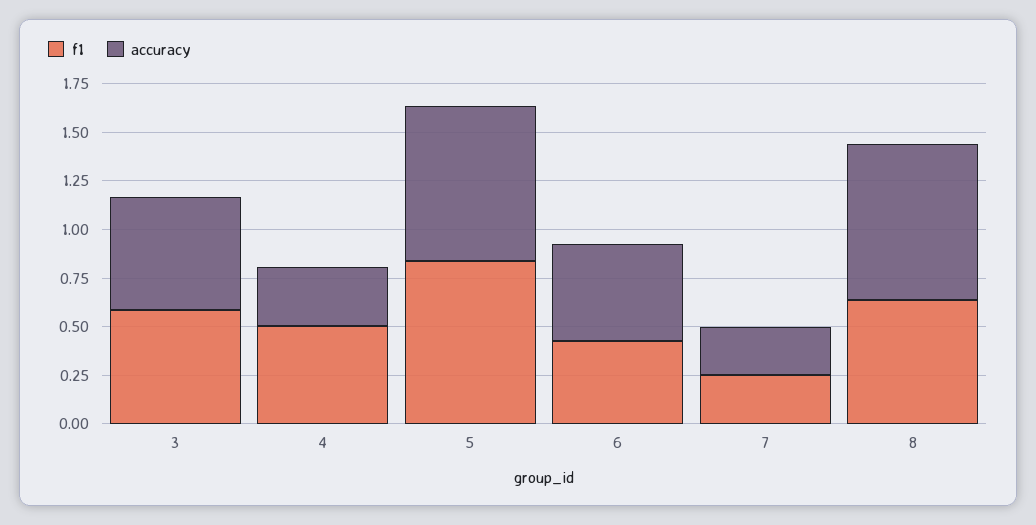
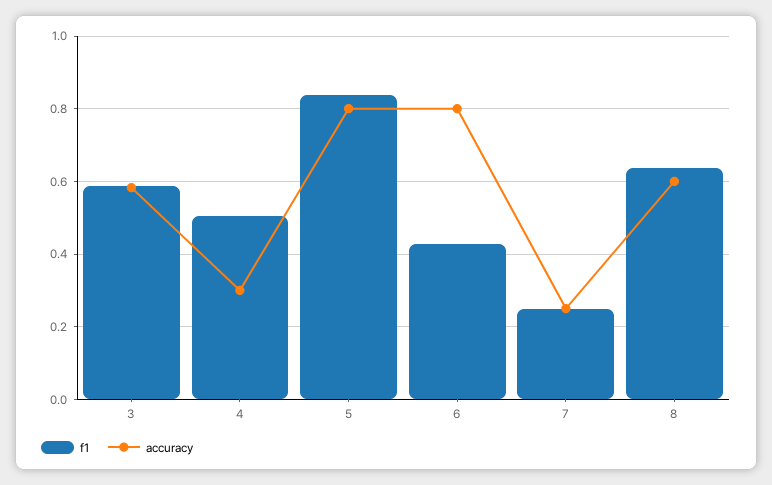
  {
    "f1": {
      "3": 0.58,
      "4": 0.5,
      "5": 0.84,
      "6": 0.42,
      "7": 0.26,
      "8": 0.64
    },
    "accuracy": {
      "3": 0.58,
      "4": 0.3,
      "5": 0.8,
-     "6": 0.5,
+     "6": 0.8,
      "7": 0.26,
-     "8": 0.8
+     "8": 0.6
    }
  }

